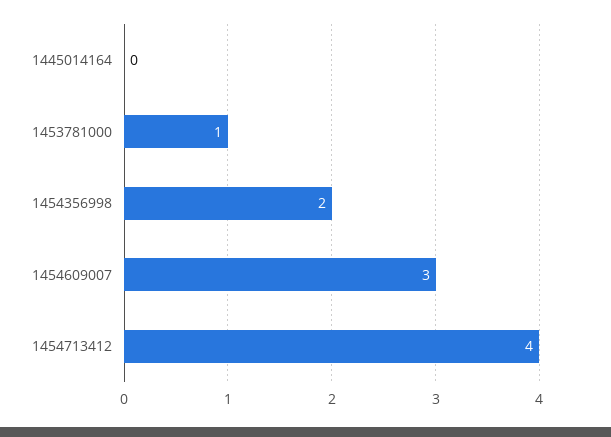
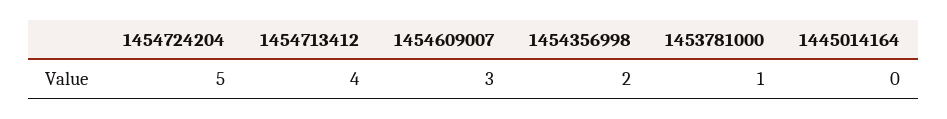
  {
    "1445014164": 0,
    "1453781000": 1,
    "1454356998": 2,
    "1454609007": 3,
-   "1454713412": 4
+   "1454713412": 4,
+   "1454724204": 5
  }

